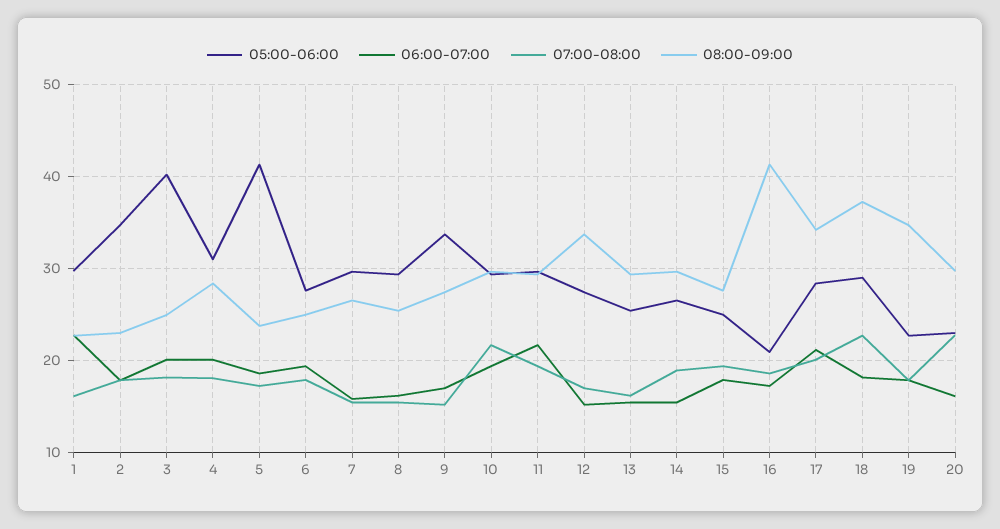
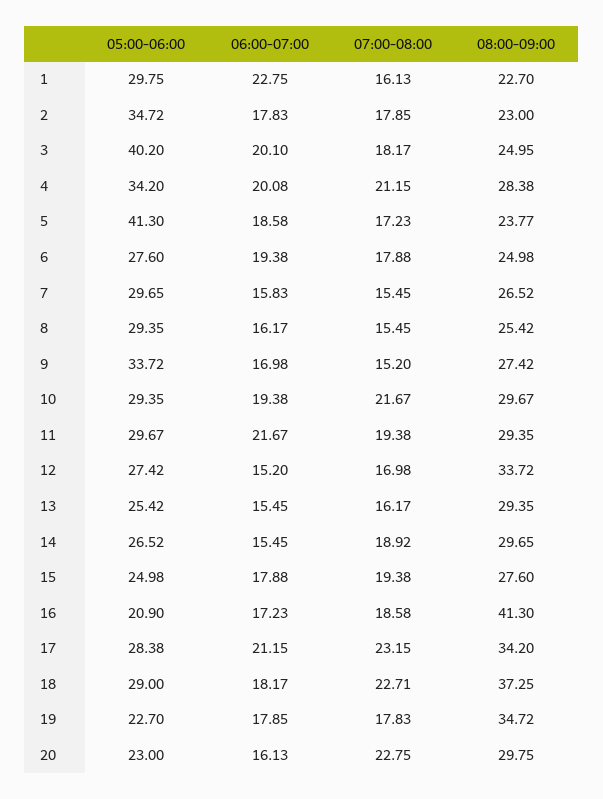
  {
    "05:00-06:00": {
      "1": 29.75,
      "2": 34.72,
      "3": 40.2,
-     "4": 31,
+     "4": 34.2,
      "5": 41.3,
      "6": 27.6,
      "7": 29.65,
      "8": 29.35,
      "9": 33.72,
      "10": 29.35,
      "11": 29.67,
      "12": 27.42,
      "13": 25.42,
      "14": 26.52,
      "15": 24.98,
      "16": 20.9,
      "17": 28.38,
      "18": 29,
      "19": 22.7,
      "20": 23
    },
    "06:00-07:00": {
      "1": 22.75,
      "2": 17.83,
      "3": 20.1,
      "4": 20.08,
      "5": 18.58,
      "6": 19.38,
      "7": 15.83,
      "8": 16.17,
      "9": 16.98,
      "10": 19.38,
      "11": 21.67,
      "12": 15.2,
      "13": 15.45,
      "14": 15.45,
      "15": 17.88,
      "16": 17.23,
      "17": 21.15,
      "18": 18.17,
      "19": 17.85,
      "20": 16.13
    },
    "07:00-08:00": {
      "1": 16.13,
      "2": 17.85,
      "3": 18.17,
-     "4": 18,
+     "4": 21.15,
      "5": 17.23,
      "6": 17.88,
      "7": 15.45,
      "8": 15.45,
      "9": 15.2,
      "10": 21.67,
      "11": 19.38,
      "12": 16.98,
      "13": 16.17,
      "14": 18.92,
      "15": 19.38,
      "16": 18.58,
-     "17": 20,
+     "17": 23.15,
      "18": 22.71,
      "19": 17.83,
      "20": 22.75
    },
    "08:00-09:00": {
      "1": 22.7,
      "2": 23,
      "3": 24.95,
      "4": 28.38,
      "5": 23.77,
      "6": 24.98,
      "7": 26.52,
      "8": 25.42,
      "9": 27.42,
      "10": 29.67,
      "11": 29.35,
      "12": 33.72,
      "13": 29.35,
      "14": 29.65,
      "15": 27.6,
      "16": 41.3,
      "17": 34.2,
      "18": 37.25,
      "19": 34.72,
      "20": 29.75
    }
  }

